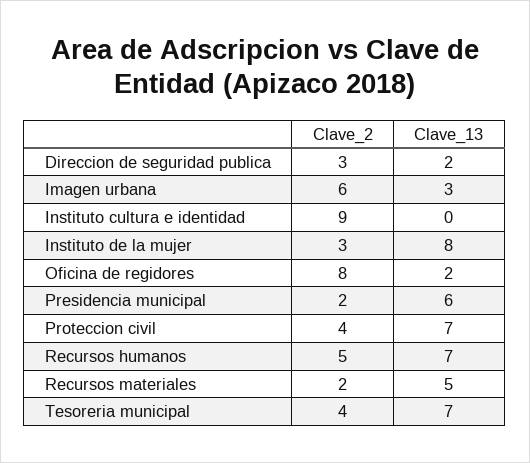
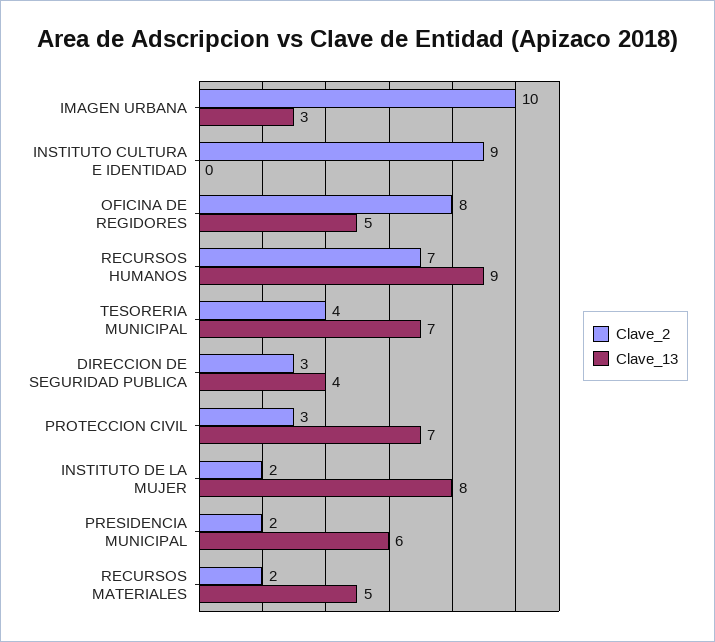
  {
    "Clave_2": {
      "Direccion de seguridad publica": 3,
-     "Imagen urbana": 6,
+     "Imagen urbana": 10,
      "Instituto cultura e identidad": 9,
-     "Instituto de la mujer": 3,
+     "Instituto de la mujer": 2,
      "Oficina de regidores": 8,
      "Presidencia municipal": 2,
-     "Proteccion civil": 4,
+     "Proteccion civil": 3,
-     "Recursos humanos": 5,
+     "Recursos humanos": 7,
      "Recursos materiales": 2,
      "Tesoreria municipal": 4
    },
    "Clave_13": {
-     "Direccion de seguridad publica": 2,
+     "Direccion de seguridad publica": 4,
      "Imagen urbana": 3,
      "Instituto cultura e identidad": 0,
      "Instituto de la mujer": 8,
-     "Oficina de regidores": 2,
+     "Oficina de regidores": 5,
      "Presidencia municipal": 6,
      "Proteccion civil": 7,
-     "Recursos humanos": 7,
+     "Recursos humanos": 9,
      "Recursos materiales": 5,
      "Tesoreria municipal": 7
    }
  }

